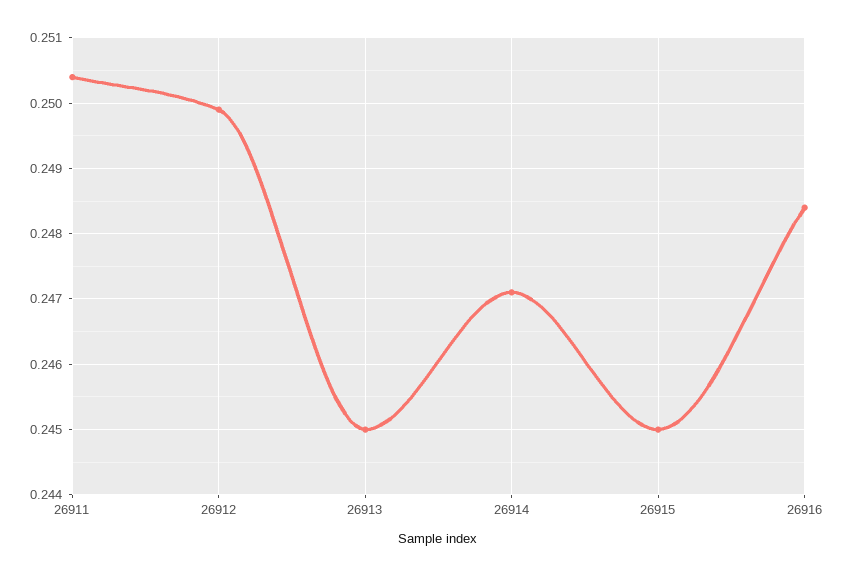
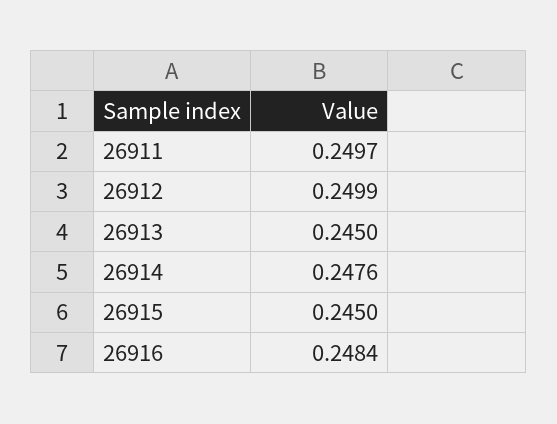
  {
-   "26911": 0.2504,
+   "26911": 0.2497,
    "26912": 0.2499,
    "26913": 0.245,
-   "26914": 0.2471,
+   "26914": 0.2476,
    "26915": 0.245,
    "26916": 0.2484
  }

